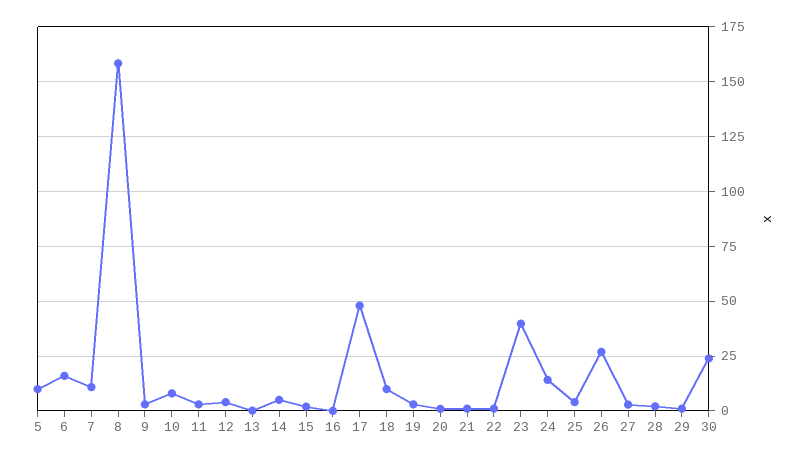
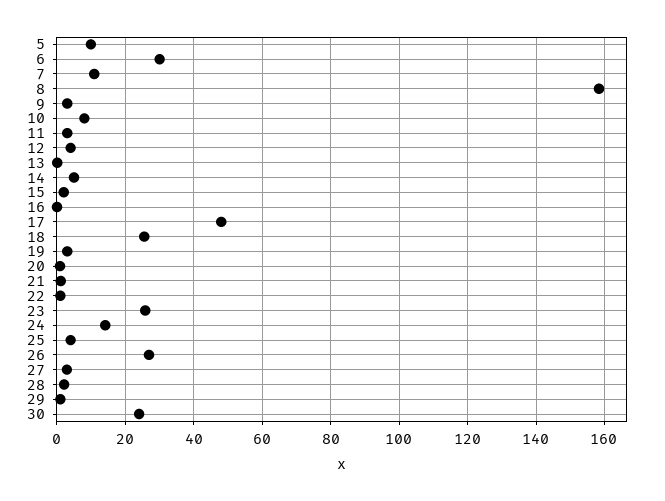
  {
    "5": 10,
-   "6": 15,
+   "6": 30,
    "7": 10,
    "8": 158,
    "9": 4,
    "10": 8,
    "11": 4,
    "12": 4,
    "13": 0,
    "14": 6,
    "15": 2,
    "16": 0,
    "17": 48,
-   "18": 10,
+   "18": 26,
    "19": 4,
    "20": 0,
    "21": 2,
    "22": 2,
-   "23": 40,
+   "23": 26,
    "24": 14,
    "25": 4,
    "26": 26,
    "27": 2,
    "28": 2,
    "29": 2,
    "30": 24
  }

